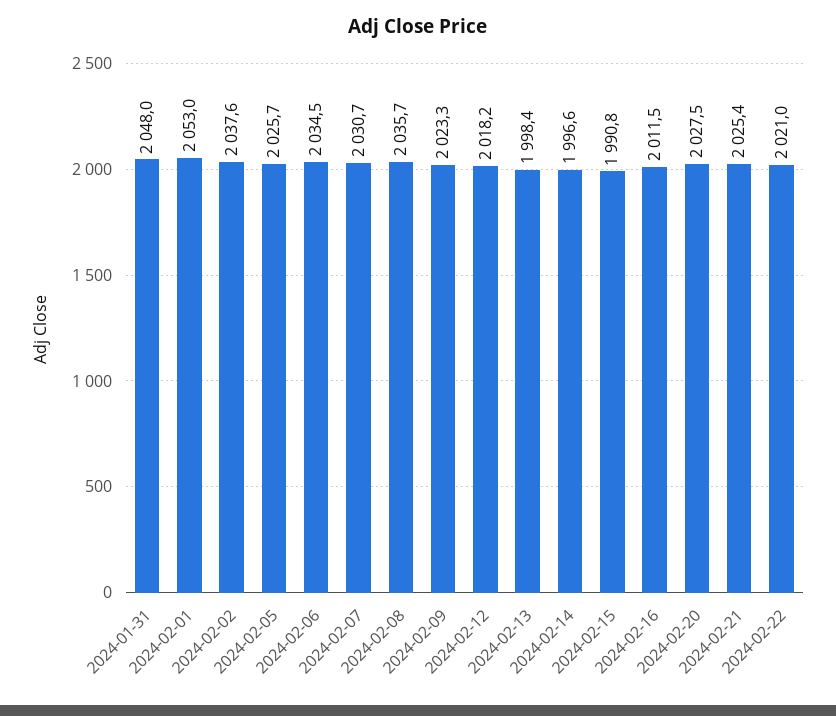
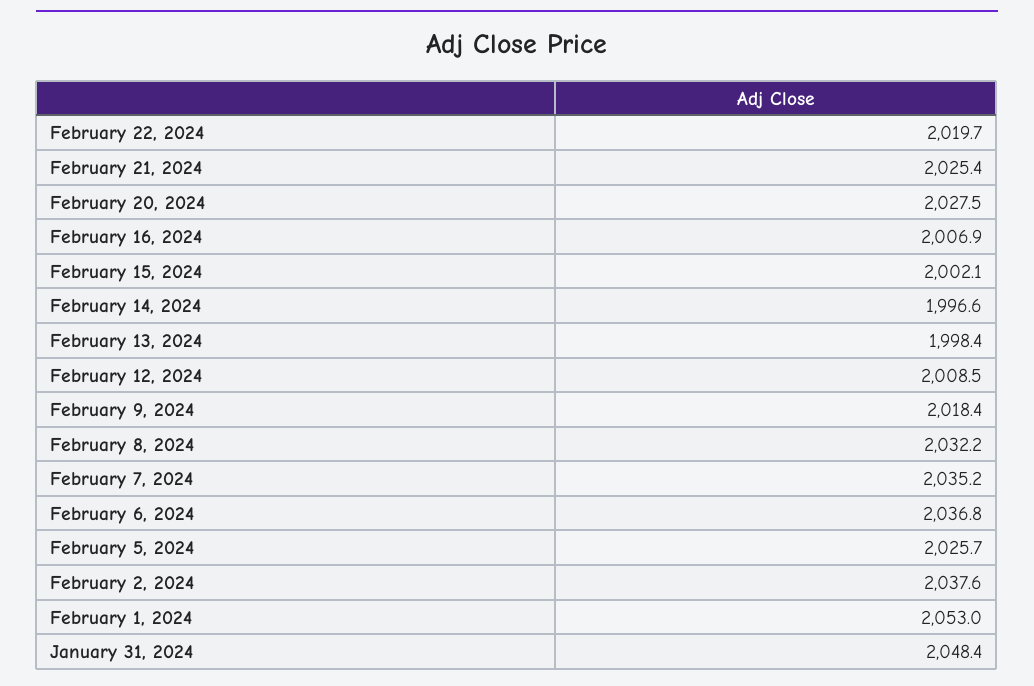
  {
-   "2024-01-31": 2048,
+   "2024-01-31": 2048.4,
    "2024-02-01": 2053,
    "2024-02-02": 2037.6,
    "2024-02-05": 2025.7,
-   "2024-02-06": 2034.5,
+   "2024-02-06": 2036.8,
-   "2024-02-07": 2030.7,
+   "2024-02-07": 2035.2,
-   "2024-02-08": 2035.7,
+   "2024-02-08": 2032.2,
-   "2024-02-09": 2023.3,
+   "2024-02-09": 2018.4,
-   "2024-02-12": 2018.2,
+   "2024-02-12": 2008.5,
    "2024-02-13": 1998.4,
    "2024-02-14": 1996.6,
-   "2024-02-15": 1990.8,
+   "2024-02-15": 2002.1,
-   "2024-02-16": 2011.5,
+   "2024-02-16": 2006.9,
    "2024-02-20": 2027.5,
    "2024-02-21": 2025.4,
-   "2024-02-22": 2021
+   "2024-02-22": 2019.7
  }

